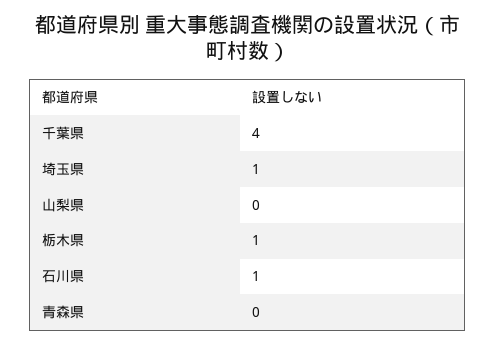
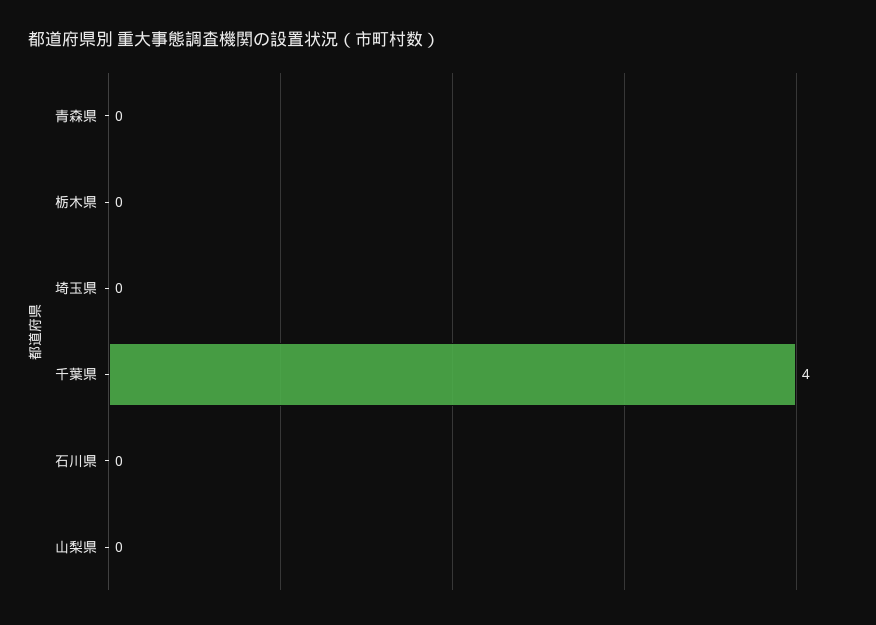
  {
    "千葉県": 4,
-   "埼玉県": 1,
+   "埼玉県": 0,
    "山梨県": 0,
-   "栃木県": 1,
+   "栃木県": 0,
-   "石川県": 1,
+   "石川県": 0,
    "青森県": 0
  }

